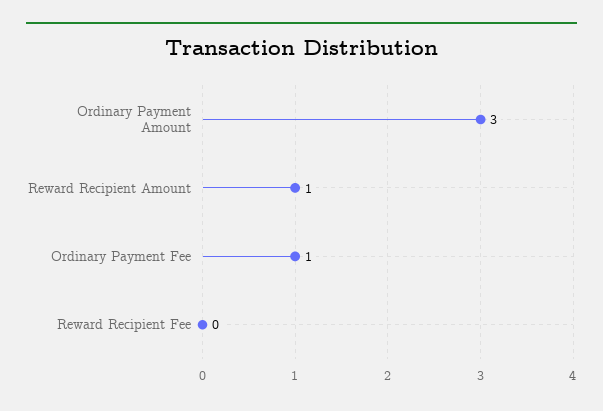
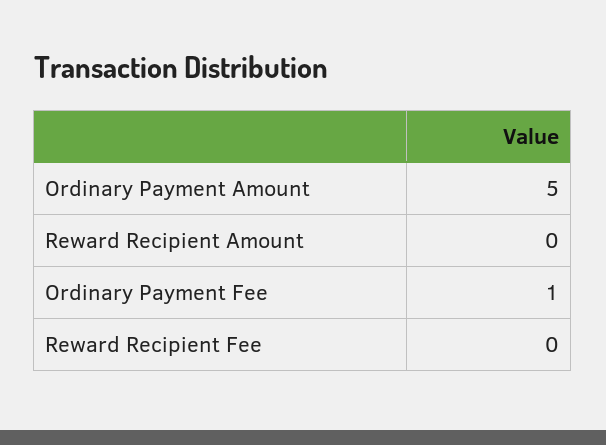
  {
-   "Ordinary Payment Amount": 3,
+   "Ordinary Payment Amount": 5,
-   "Reward Recipient Amount": 1,
+   "Reward Recipient Amount": 0,
    "Ordinary Payment Fee": 1,
    "Reward Recipient Fee": 0
  }

